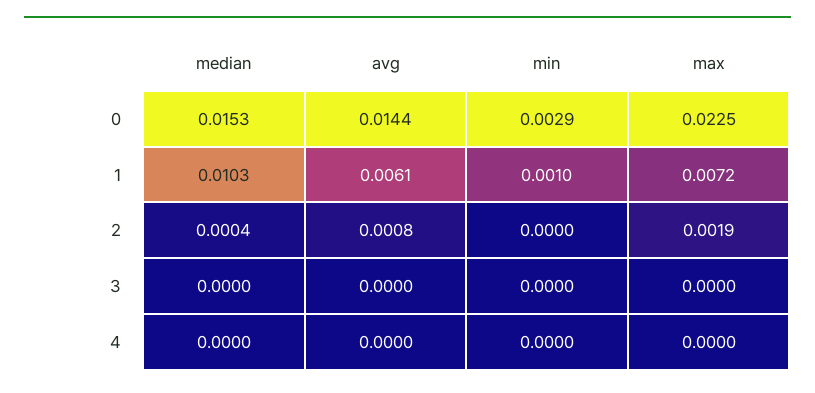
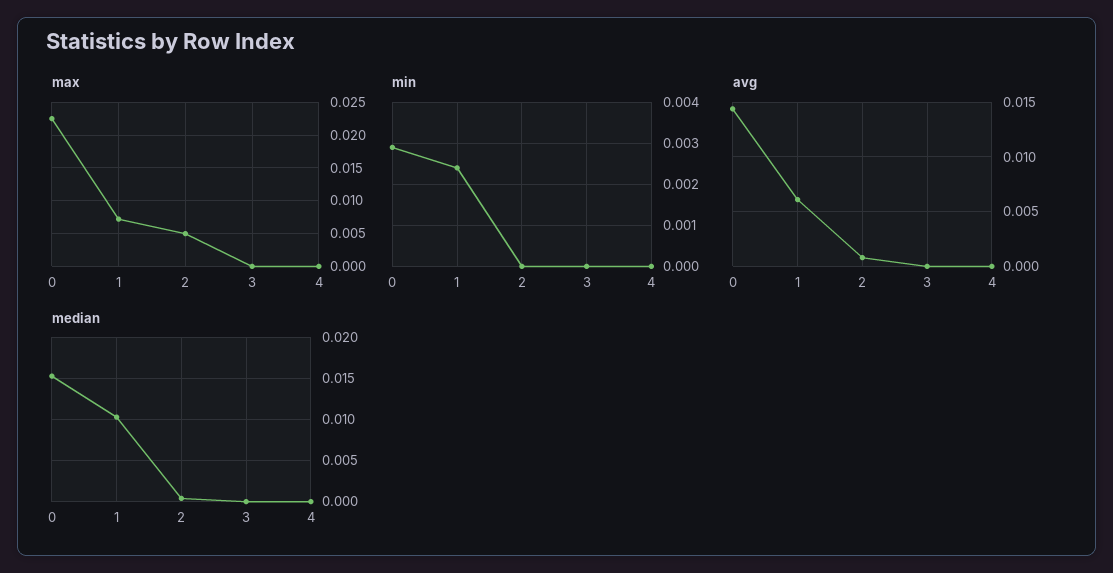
  {
    "median": {
      "0": 0.0153,
      "1": 0.0103,
      "2": 0.0004,
      "3": 0,
      "4": 0
    },
    "avg": {
      "0": 0.0144,
      "1": 0.0061,
      "2": 0.0008,
      "3": 0,
      "4": 0
    },
    "min": {
      "0": 0.0029,
-     "1": 0.001,
+     "1": 0.0025,
      "2": 0,
      "3": 0,
      "4": 0
    },
    "max": {
      "0": 0.0225,
      "1": 0.0072,
-     "2": 0.0019,
+     "2": 0.005,
      "3": 0,
      "4": 0
    }
  }

